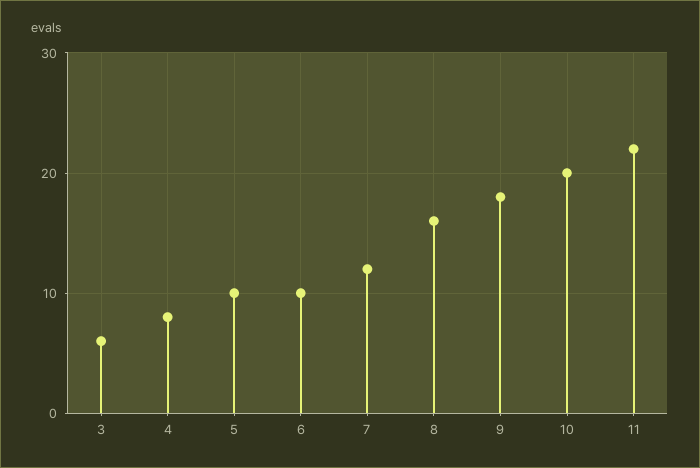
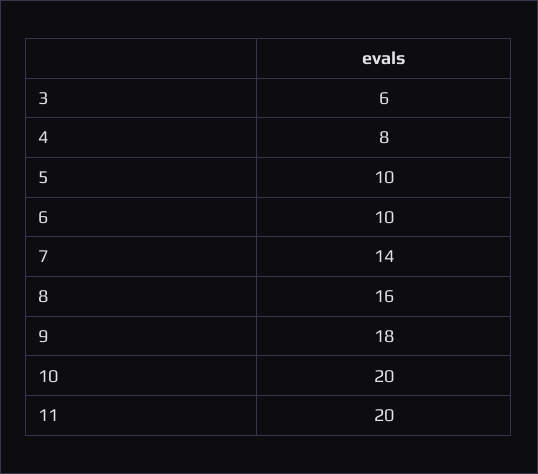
  {
    "3": 6,
    "4": 8,
    "5": 10,
    "6": 10,
-   "7": 12,
+   "7": 14,
    "8": 16,
    "9": 18,
    "10": 20,
-   "11": 22
+   "11": 20
  }

